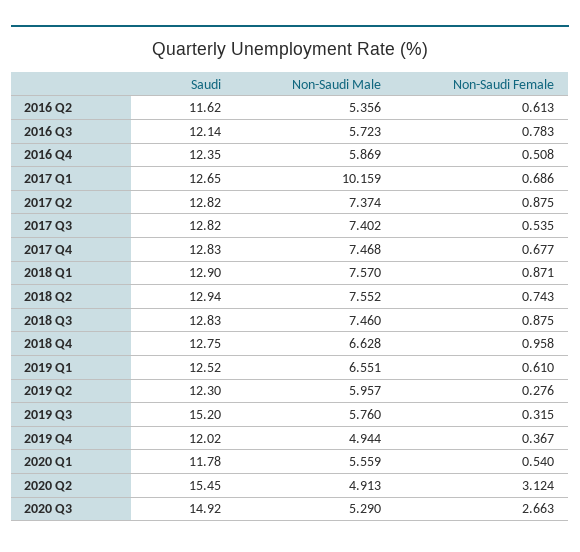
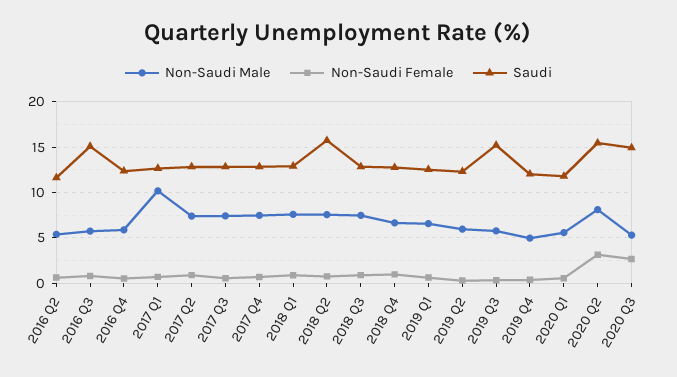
  {
    "Saudi": {
      "2016 Q2": 11.62,
-     "2016 Q3": 12.14,
+     "2016 Q3": 15,
      "2016 Q4": 12.35,
      "2017 Q1": 12.65,
      "2017 Q2": 12.82,
      "2017 Q3": 12.82,
      "2017 Q4": 12.83,
      "2018 Q1": 12.9,
-     "2018 Q2": 12.94,
+     "2018 Q2": 16,
      "2018 Q3": 12.83,
      "2018 Q4": 12.75,
      "2019 Q1": 12.52,
      "2019 Q2": 12.3,
      "2019 Q3": 15.2,
      "2019 Q4": 12.02,
      "2020 Q1": 11.78,
      "2020 Q2": 15.45,
      "2020 Q3": 14.92
    },
    "Non-Saudi Male": {
      "2016 Q2": 5.356,
      "2016 Q3": 5.723,
      "2016 Q4": 5.869,
      "2017 Q1": 10.159,
      "2017 Q2": 7.374,
      "2017 Q3": 7.402,
      "2017 Q4": 7.468,
      "2018 Q1": 7.57,
      "2018 Q2": 7.552,
      "2018 Q3": 7.46,
      "2018 Q4": 6.628,
      "2019 Q1": 6.551,
      "2019 Q2": 5.957,
      "2019 Q3": 5.76,
      "2019 Q4": 4.944,
      "2020 Q1": 5.559,
-     "2020 Q2": 4.913,
+     "2020 Q2": 8,
      "2020 Q3": 5.29
    },
    "Non-Saudi Female": {
      "2016 Q2": 0.613,
      "2016 Q3": 0.783,
      "2016 Q4": 0.508,
      "2017 Q1": 0.686,
      "2017 Q2": 0.875,
      "2017 Q3": 0.535,
      "2017 Q4": 0.677,
      "2018 Q1": 0.871,
      "2018 Q2": 0.743,
      "2018 Q3": 0.875,
      "2018 Q4": 0.958,
      "2019 Q1": 0.61,
      "2019 Q2": 0.276,
      "2019 Q3": 0.315,
      "2019 Q4": 0.367,
      "2020 Q1": 0.54,
      "2020 Q2": 3.124,
      "2020 Q3": 2.663
    }
  }

